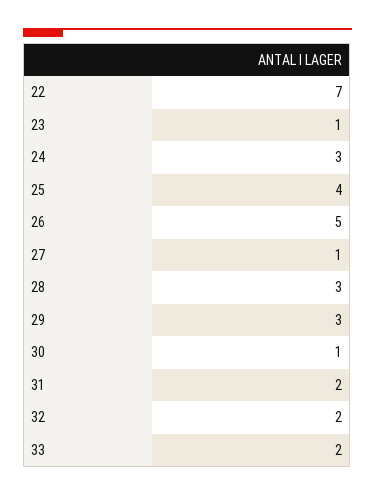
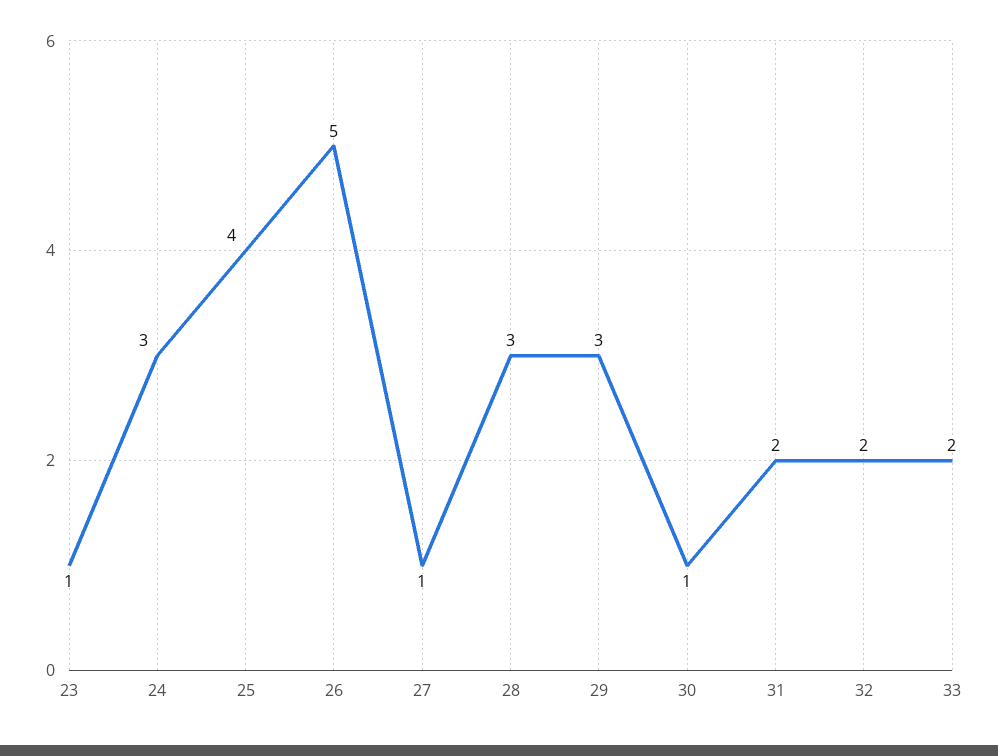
  {
-   "22": 7,
    "23": 1,
    "24": 3,
    "25": 4,
    "26": 5,
    "27": 1,
    "28": 3,
    "29": 3,
    "30": 1,
    "31": 2,
    "32": 2,
    "33": 2
  }

